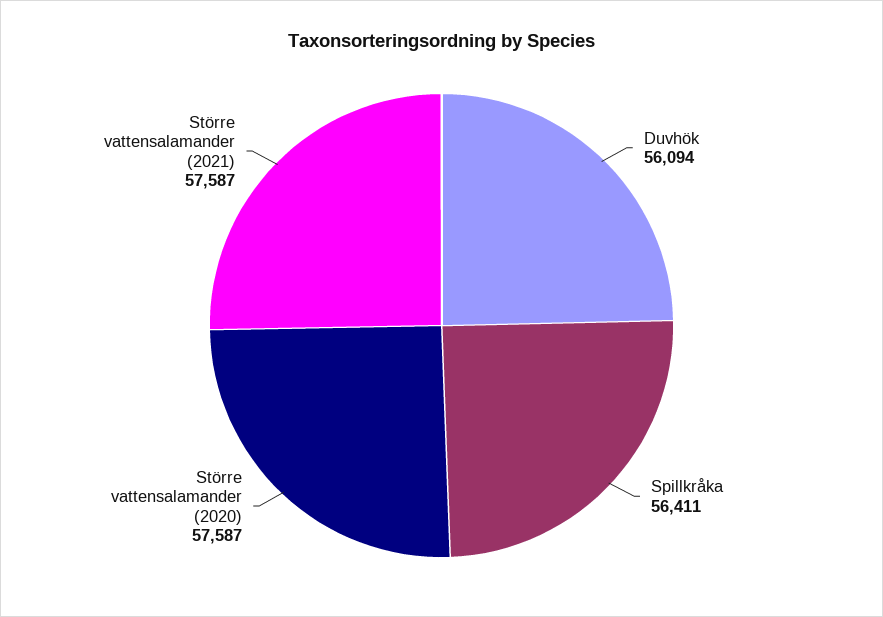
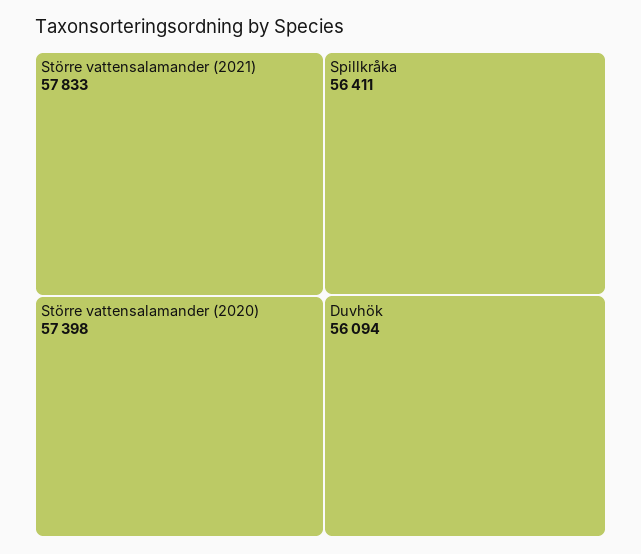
  {
    "Duvhök": 56094,
    "Spillkråka": 56411,
-   "Större vattensalamander (2020)": 57587,
+   "Större vattensalamander (2020)": 57398,
-   "Större vattensalamander (2021)": 57587
+   "Större vattensalamander (2021)": 57833
  }

